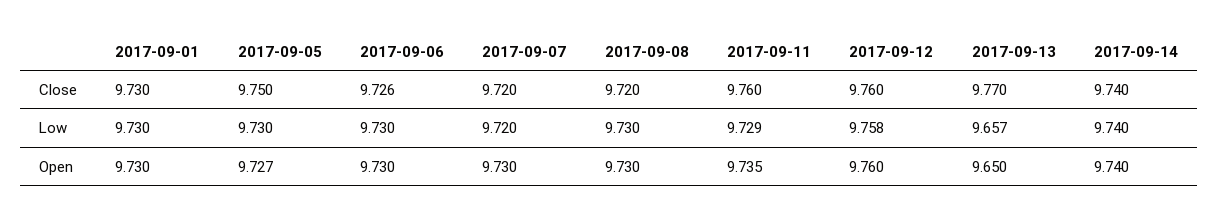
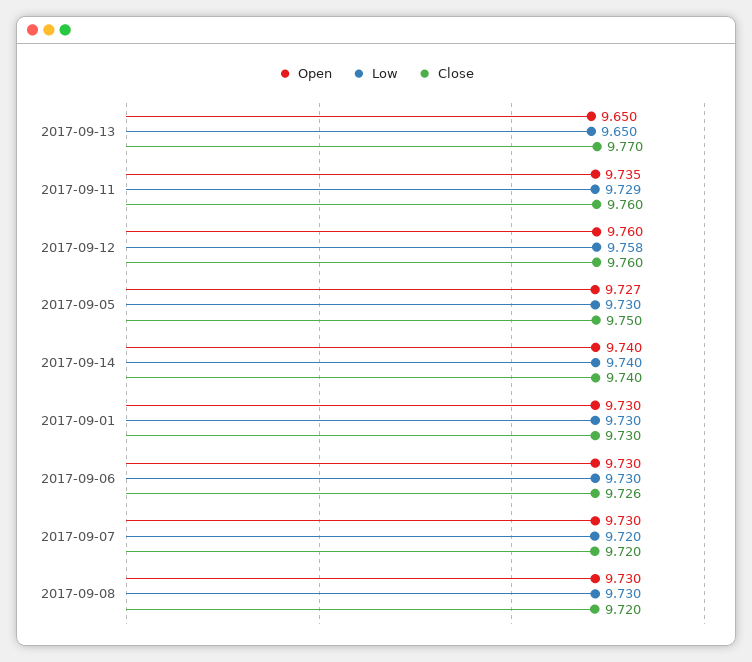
  {
    "Close": {
      "2017-09-01": 9.73,
      "2017-09-05": 9.75,
      "2017-09-06": 9.726,
      "2017-09-07": 9.72,
      "2017-09-08": 9.72,
      "2017-09-11": 9.76,
      "2017-09-12": 9.76,
      "2017-09-13": 9.77,
      "2017-09-14": 9.74
    },
    "Low": {
      "2017-09-01": 9.73,
      "2017-09-05": 9.73,
      "2017-09-06": 9.73,
      "2017-09-07": 9.72,
      "2017-09-08": 9.73,
      "2017-09-11": 9.729,
      "2017-09-12": 9.758,
-     "2017-09-13": 9.657,
+     "2017-09-13": 9.65,
      "2017-09-14": 9.74
    },
    "Open": {
      "2017-09-01": 9.73,
      "2017-09-05": 9.727,
      "2017-09-06": 9.73,
      "2017-09-07": 9.73,
      "2017-09-08": 9.73,
      "2017-09-11": 9.735,
      "2017-09-12": 9.76,
      "2017-09-13": 9.65,
      "2017-09-14": 9.74
    }
  }

